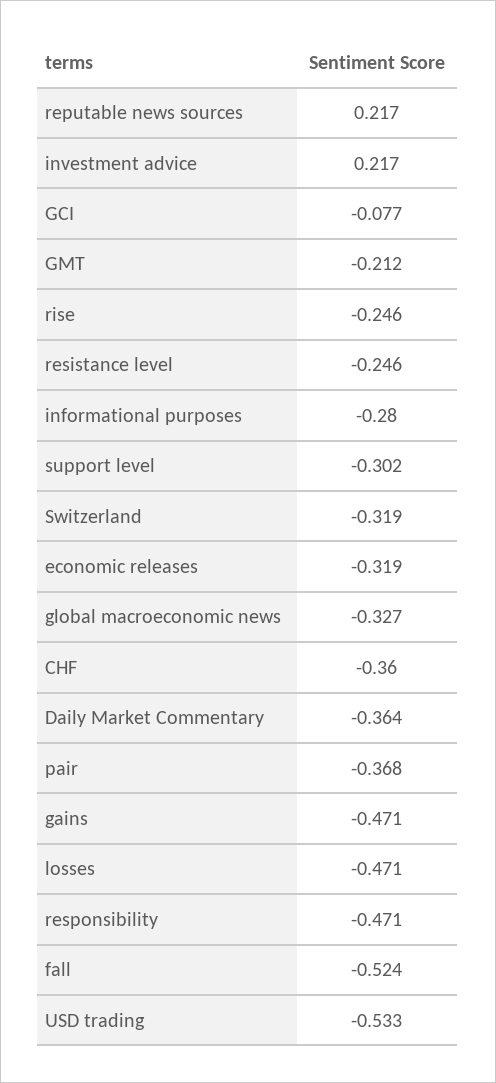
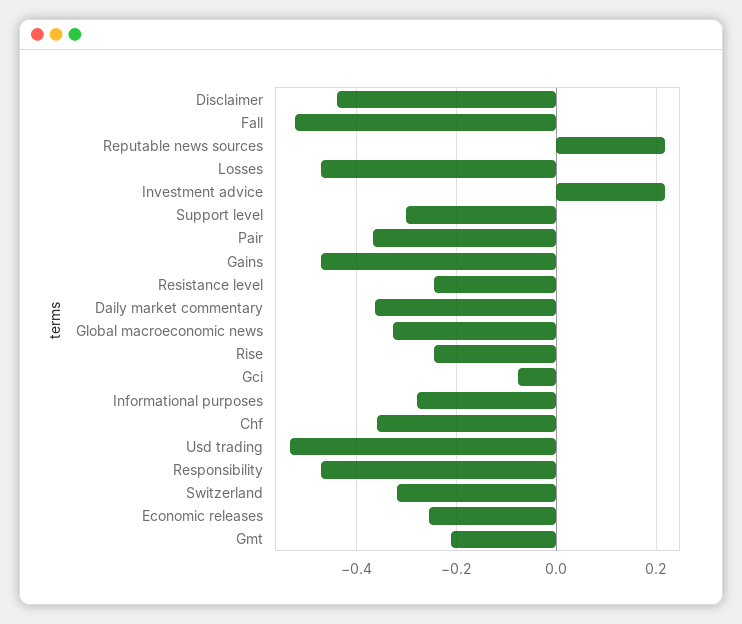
  {
    "reputable news sources": 0.217,
    "investment advice": 0.217,
    "GCI": -0.077,
    "GMT": -0.212,
    "rise": -0.246,
    "resistance level": -0.246,
    "informational purposes": -0.28,
    "support level": -0.302,
    "Switzerland": -0.319,
-   "economic releases": -0.319,
+   "economic releases": -0.26,
    "global macroeconomic news": -0.327,
    "CHF": -0.36,
    "Daily Market Commentary": -0.364,
    "pair": -0.368,
    "gains": -0.471,
    "losses": -0.471,
    "responsibility": -0.471,
    "fall": -0.524,
-   "USD trading": -0.533
+   "USD trading": -0.533,
+   "Disclaimer": -0.44
  }

